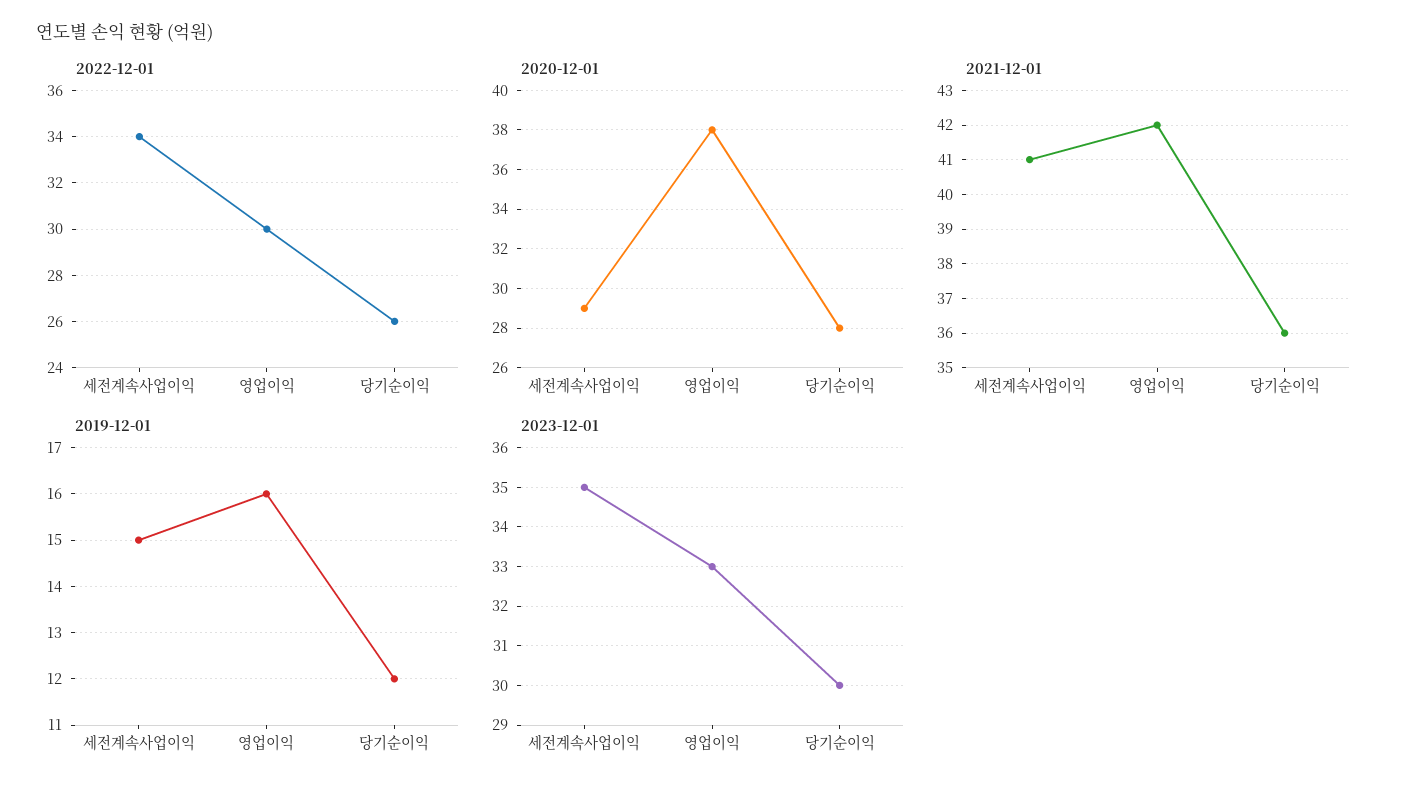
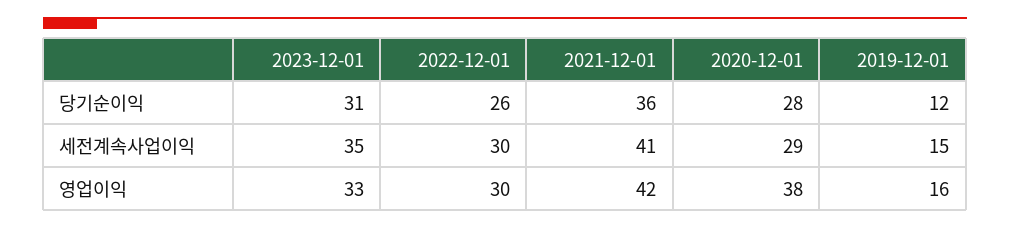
  {
    "2022-12-01": {
-     "세전계속사업이익": 34,
+     "세전계속사업이익": 30,
      "영업이익": 30,
      "당기순이익": 26
    },
    "2020-12-01": {
      "세전계속사업이익": 29,
      "영업이익": 38,
      "당기순이익": 28
    },
    "2021-12-01": {
      "세전계속사업이익": 41,
      "영업이익": 42,
      "당기순이익": 36
    },
    "2019-12-01": {
      "세전계속사업이익": 15,
      "영업이익": 16,
      "당기순이익": 12
    },
    "2023-12-01": {
      "세전계속사업이익": 35,
      "영업이익": 33,
-     "당기순이익": 30
+     "당기순이익": 31
    }
  }

